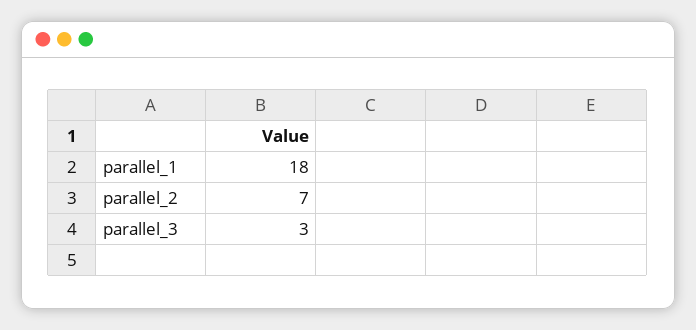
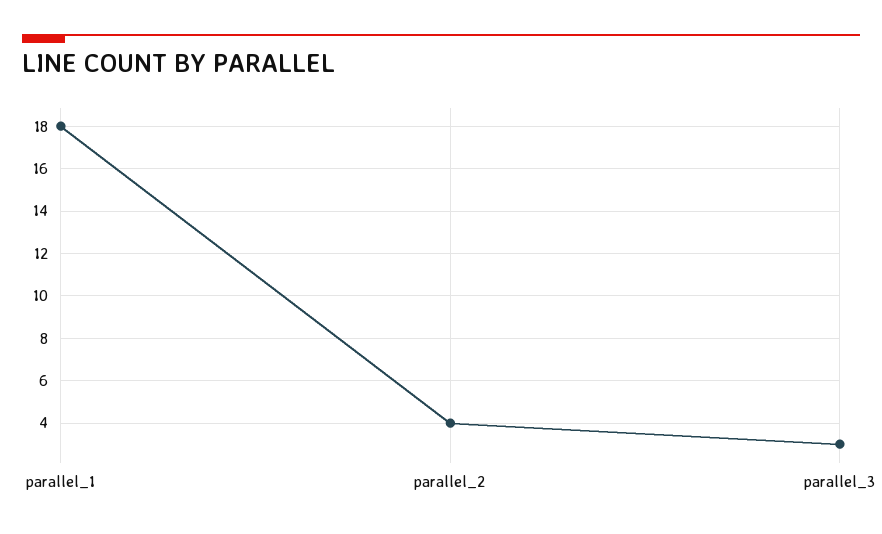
  {
    "parallel_1": 18,
-   "parallel_2": 7,
+   "parallel_2": 4,
    "parallel_3": 3
  }

